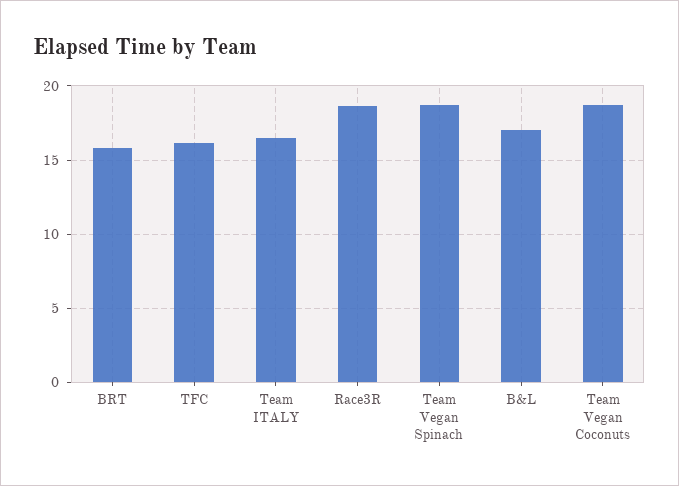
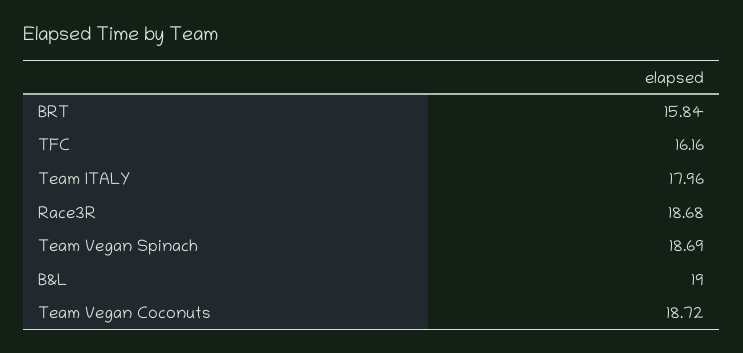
  {
    "BRT": 15.84,
    "TFC": 16.16,
-   "Team ITALY": 16.5,
+   "Team ITALY": 17.96,
    "Race3R": 18.68,
    "Team Vegan Spinach": 18.69,
-   "B&L": 17,
+   "B&L": 19,
    "Team Vegan Coconuts": 18.72
  }

